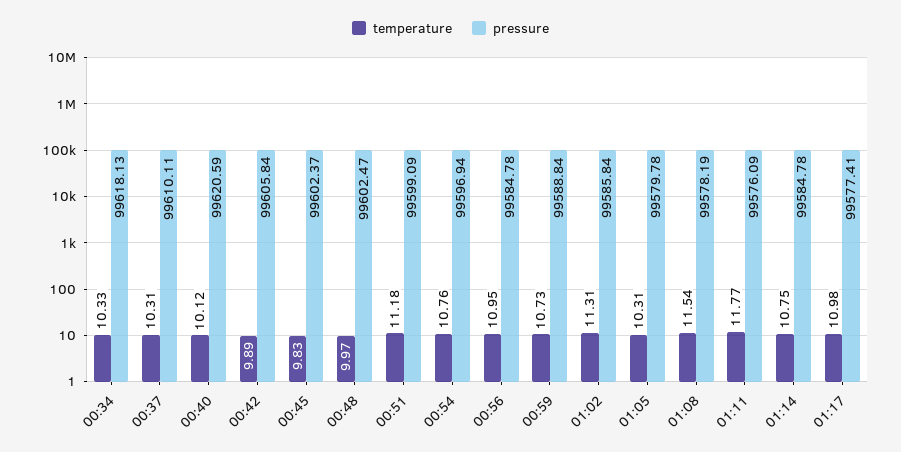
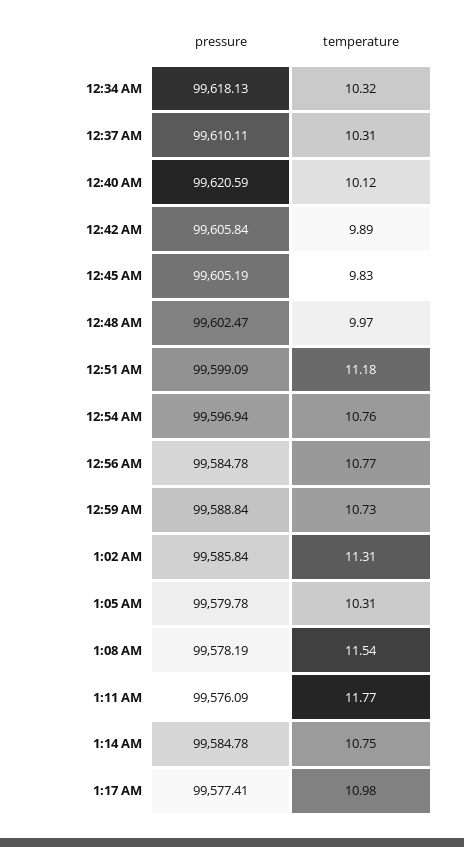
  {
    "temperature": {
-     "00:34": 10.33,
+     "00:34": 10.32,
      "00:37": 10.31,
      "00:40": 10.12,
      "00:42": 9.89,
      "00:45": 9.83,
      "00:48": 9.97,
      "00:51": 11.18,
      "00:54": 10.76,
-     "00:56": 10.95,
+     "00:56": 10.77,
      "00:59": 10.73,
      "01:02": 11.31,
      "01:05": 10.31,
      "01:08": 11.54,
      "01:11": 11.77,
      "01:14": 10.75,
      "01:17": 10.98
    },
    "pressure": {
      "00:34": 99618.13,
      "00:37": 99610.11,
      "00:40": 99620.59,
      "00:42": 99605.84,
-     "00:45": 99602.37,
+     "00:45": 99605.19,
      "00:48": 99602.47,
      "00:51": 99599.09,
      "00:54": 99596.94,
      "00:56": 99584.78,
      "00:59": 99588.84,
      "01:02": 99585.84,
      "01:05": 99579.78,
      "01:08": 99578.19,
      "01:11": 99576.09,
      "01:14": 99584.78,
      "01:17": 99577.41
    }
  }

